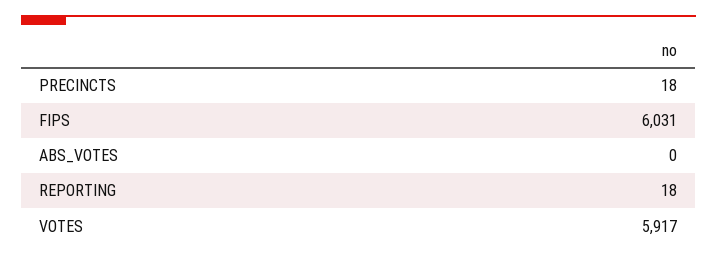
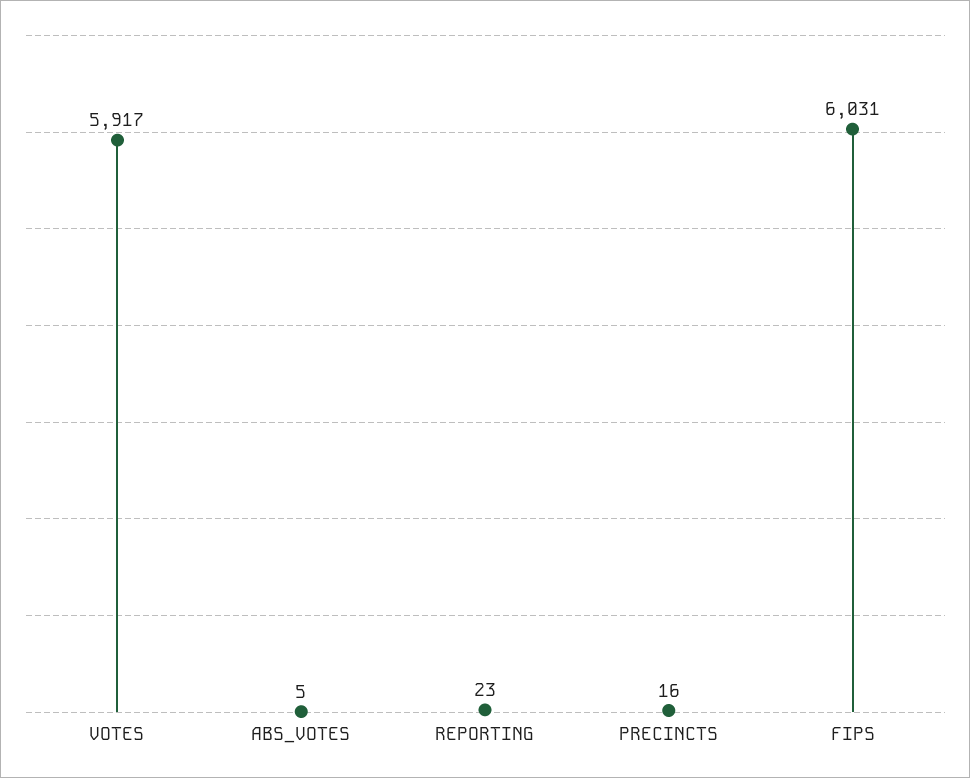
  {
-   "PRECINCTS": 18,
+   "PRECINCTS": 16,
    "FIPS": 6031,
-   "ABS_VOTES": 0,
+   "ABS_VOTES": 5,
-   "REPORTING": 18,
+   "REPORTING": 23,
    "VOTES": 5917
  }

